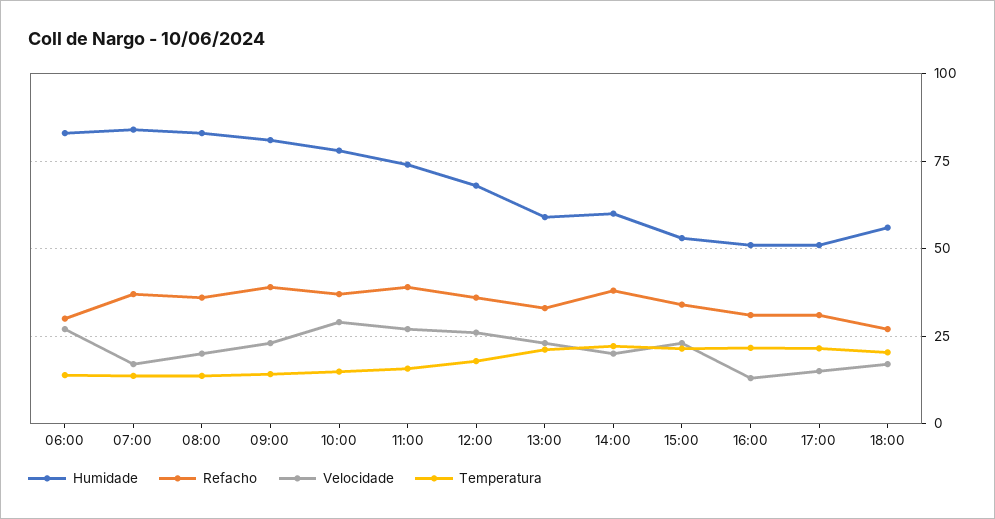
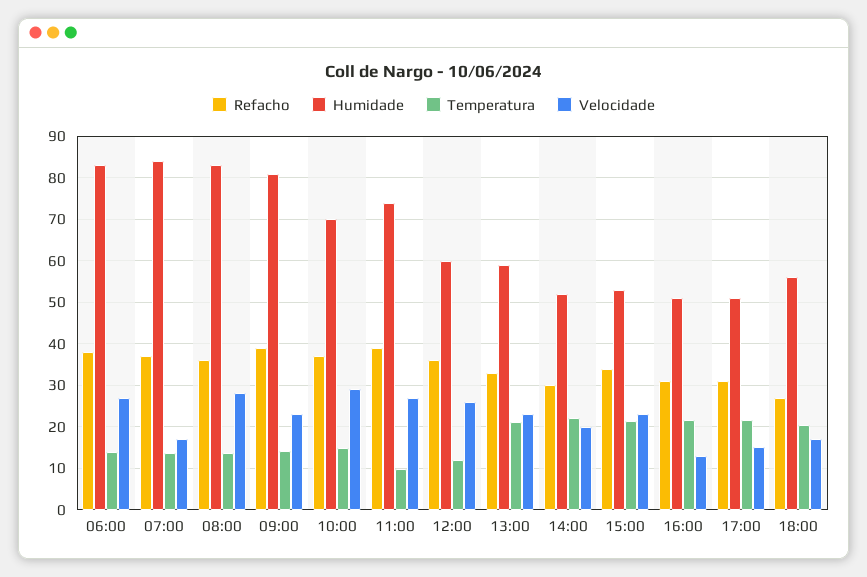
  {
    "Humidade": {
      "06:00": 84,
      "07:00": 84,
      "08:00": 84,
      "09:00": 82,
-     "10:00": 77.5,
+     "10:00": 70,
      "11:00": 74,
-     "12:00": 67.5,
+     "12:00": 60,
      "13:00": 60,
-     "14:00": 60,
+     "14:00": 52,
      "15:00": 54,
      "16:00": 52,
      "17:00": 52,
      "18:00": 56
    },
    "Refacho": {
-     "06:00": 30,
+     "06:00": 38,
      "07:00": 38,
      "08:00": 36,
      "09:00": 40,
      "10:00": 38,
      "11:00": 40,
      "12:00": 36,
      "13:00": 34,
-     "14:00": 37.5,
+     "14:00": 30,
      "15:00": 34,
      "16:00": 32,
      "17:00": 32,
      "18:00": 28
    },
    "Velocidade": {
      "06:00": 28,
      "07:00": 18,
-     "08:00": 20,
+     "08:00": 28,
      "09:00": 24,
      "10:00": 30,
      "11:00": 28,
      "12:00": 26,
      "13:00": 24,
      "14:00": 20,
      "15:00": 24,
      "16:00": 14,
      "17:00": 16,
      "18:00": 18
    },
    "Temperatura": {
      "06:00": 14,
      "07:00": 14,
      "08:00": 14,
      "09:00": 14,
      "10:00": 14,
-     "11:00": 15,
+     "11:00": 10,
-     "12:00": 17.5,
+     "12:00": 12,
      "13:00": 22,
      "14:00": 22,
      "15:00": 22,
      "16:00": 22,
      "17:00": 22,
      "18:00": 20
    }
  }

